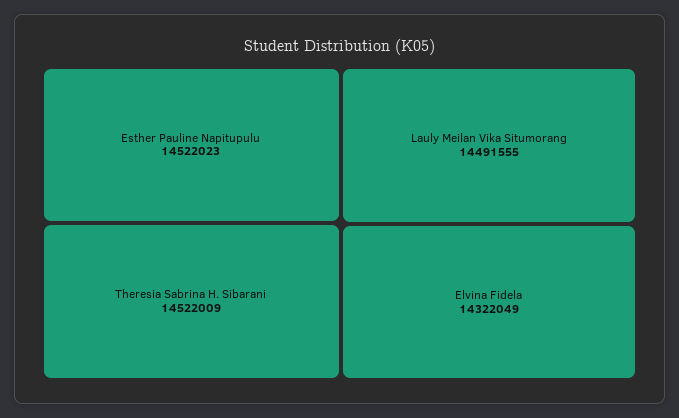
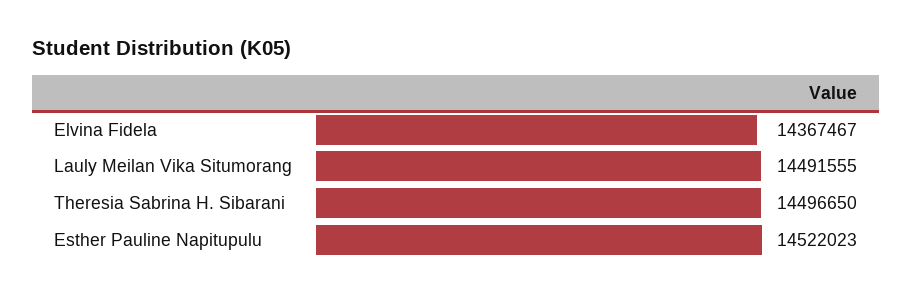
  {
    "Esther Pauline Napitupulu": 14522023,
-   "Theresia Sabrina H. Sibarani": 14522009,
+   "Theresia Sabrina H. Sibarani": 14496650,
    "Lauly Meilan Vika Situmorang": 14491555,
-   "Elvina Fidela": 14322049
+   "Elvina Fidela": 14367467
  }

